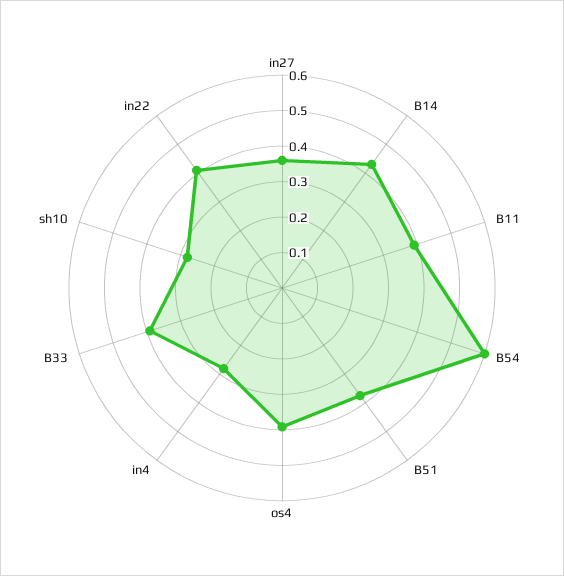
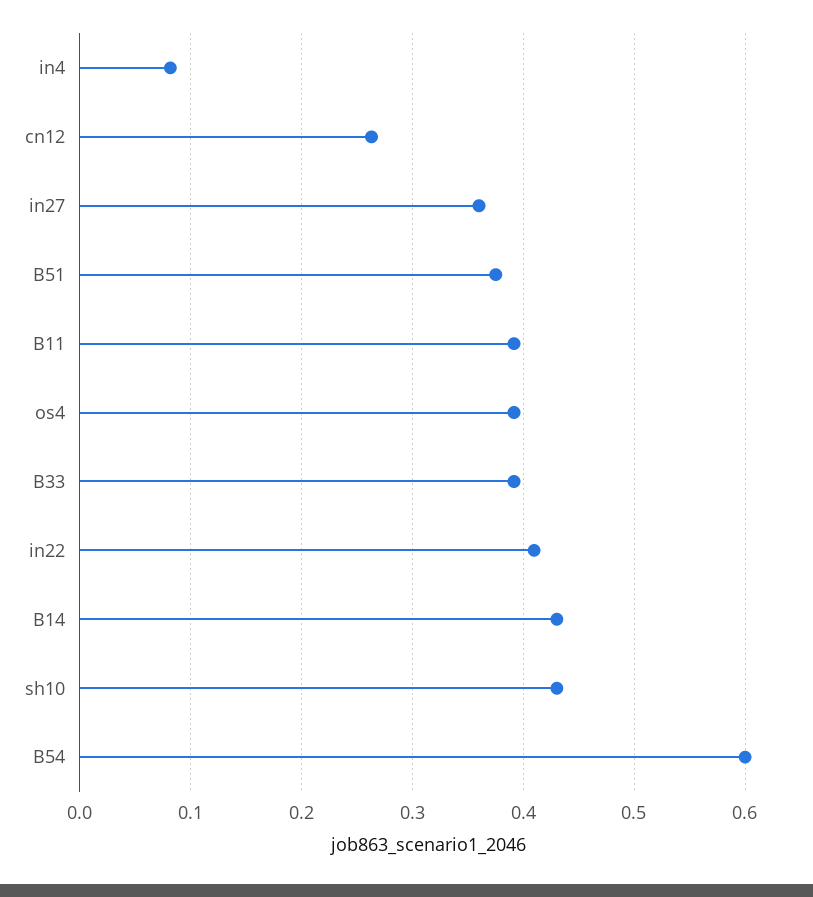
  {
    "in27": 0.36,
    "B14": 0.43,
    "B11": 0.39,
    "B54": 0.6,
    "B51": 0.37,
    "os4": 0.39,
-   "in4": 0.275,
+   "in4": 0.08,
    "B33": 0.39,
-   "sh10": 0.275,
+   "sh10": 0.43,
-   "in22": 0.41
+   "in22": 0.41,
+   "cn12": 0.26
  }

